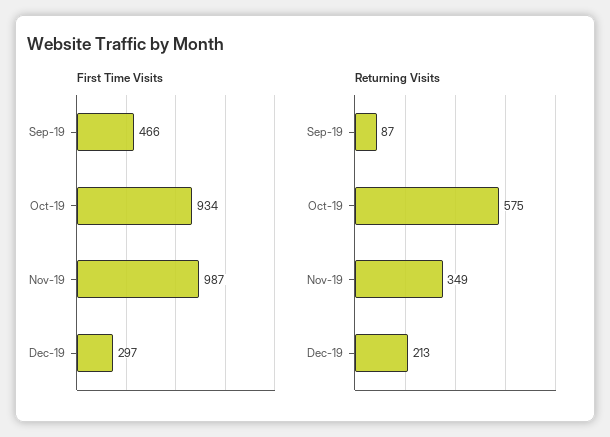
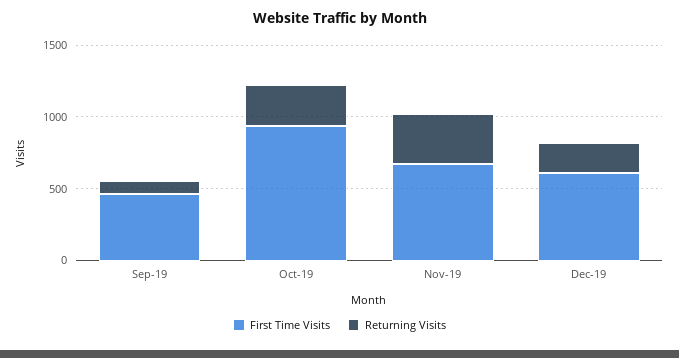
  {
    "First Time Visits": {
      "Sep-19": 466,
      "Oct-19": 934,
-     "Nov-19": 987,
+     "Nov-19": 700,
-     "Dec-19": 297
+     "Dec-19": 600
    },
    "Returning Visits": {
      "Sep-19": 87,
-     "Oct-19": 575,
+     "Oct-19": 300,
      "Nov-19": 349,
      "Dec-19": 213
    }
  }

